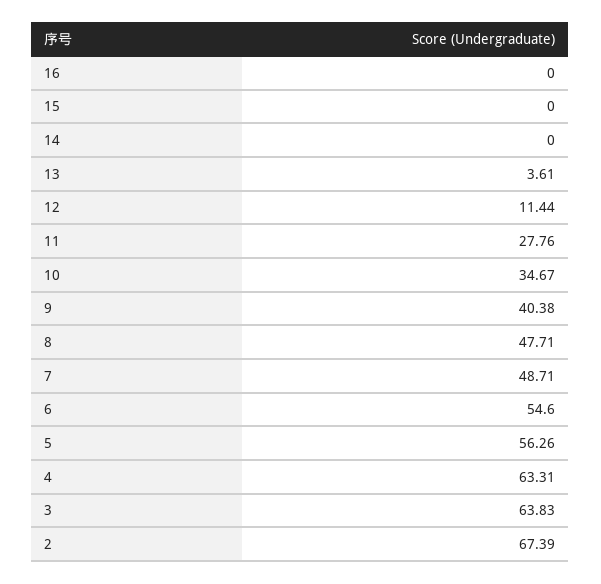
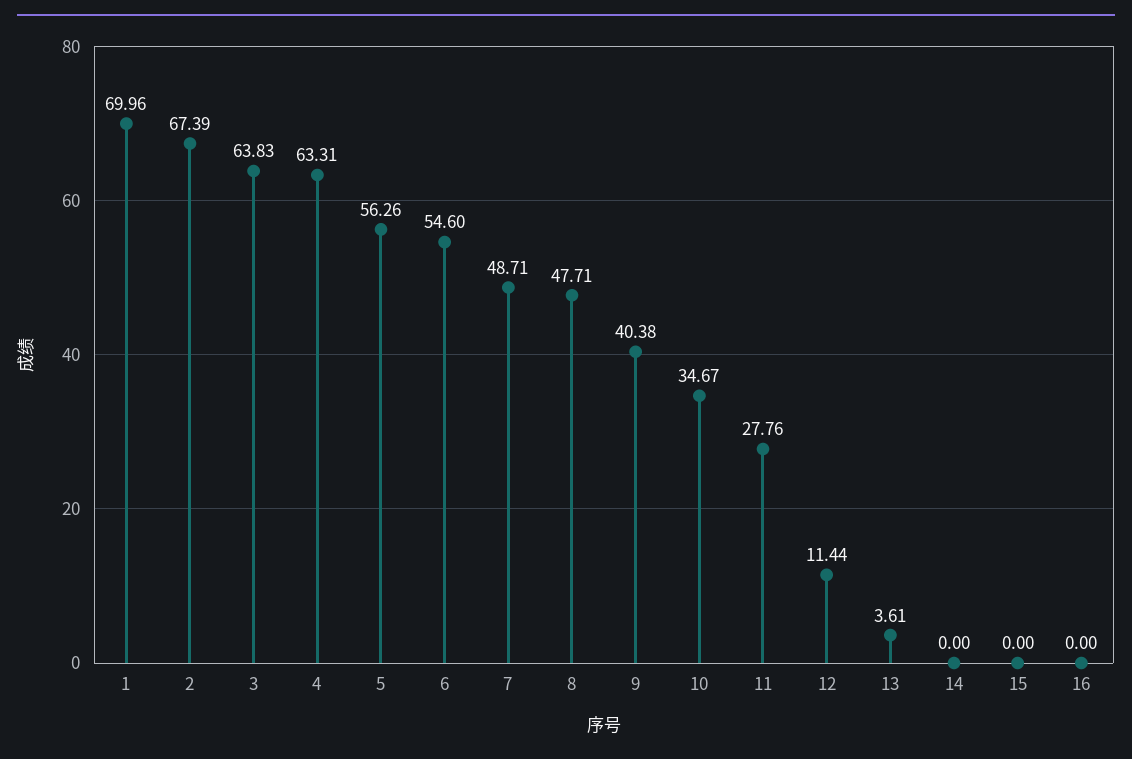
  {
    "16": 0,
    "15": 0,
    "14": 0,
    "13": 3.61,
    "12": 11.44,
    "11": 27.76,
    "10": 34.67,
    "9": 40.38,
    "8": 47.71,
    "7": 48.71,
    "6": 54.6,
    "5": 56.26,
    "4": 63.31,
    "3": 63.83,
-   "2": 67.39
+   "2": 67.39,
+   "1": 69.96
  }

